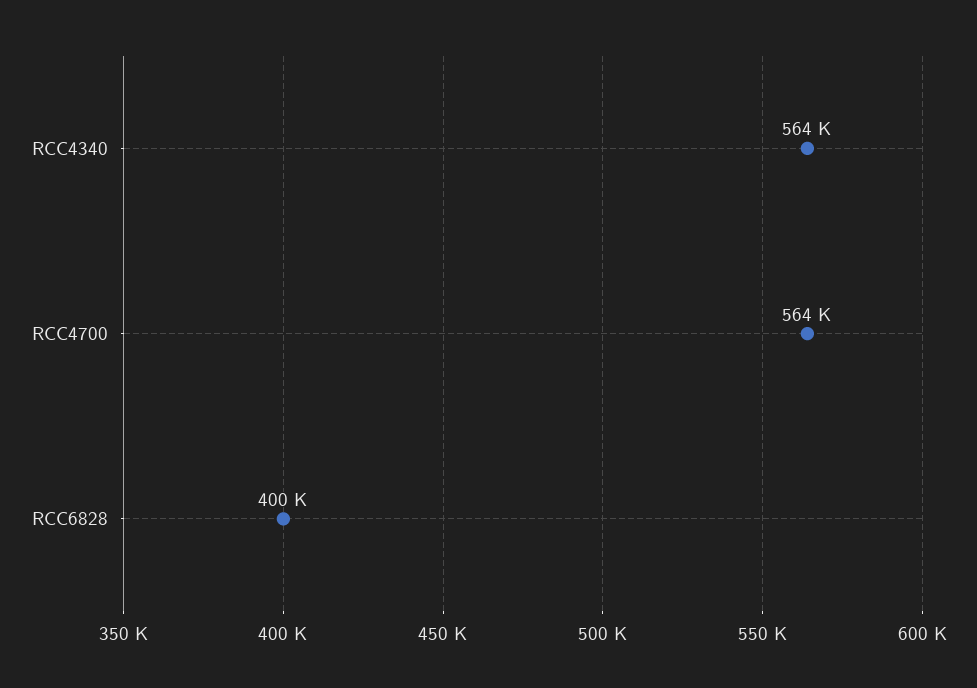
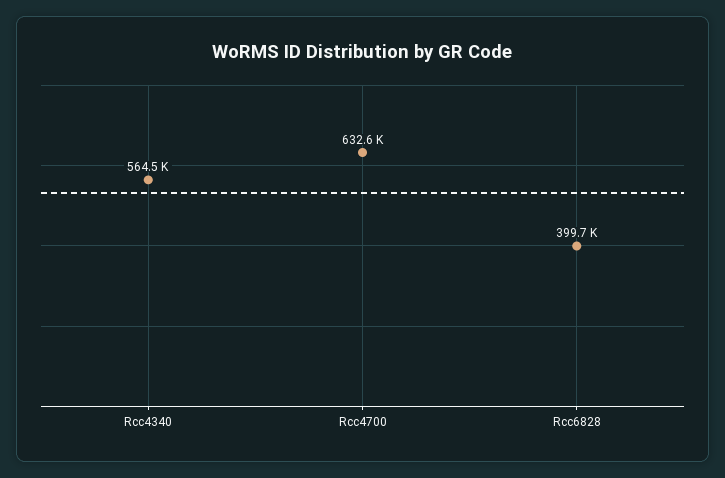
  {
    "RCC4340": 564500,
-   "RCC4700": 564000,
+   "RCC4700": 632600,
    "RCC6828": 399700
  }

